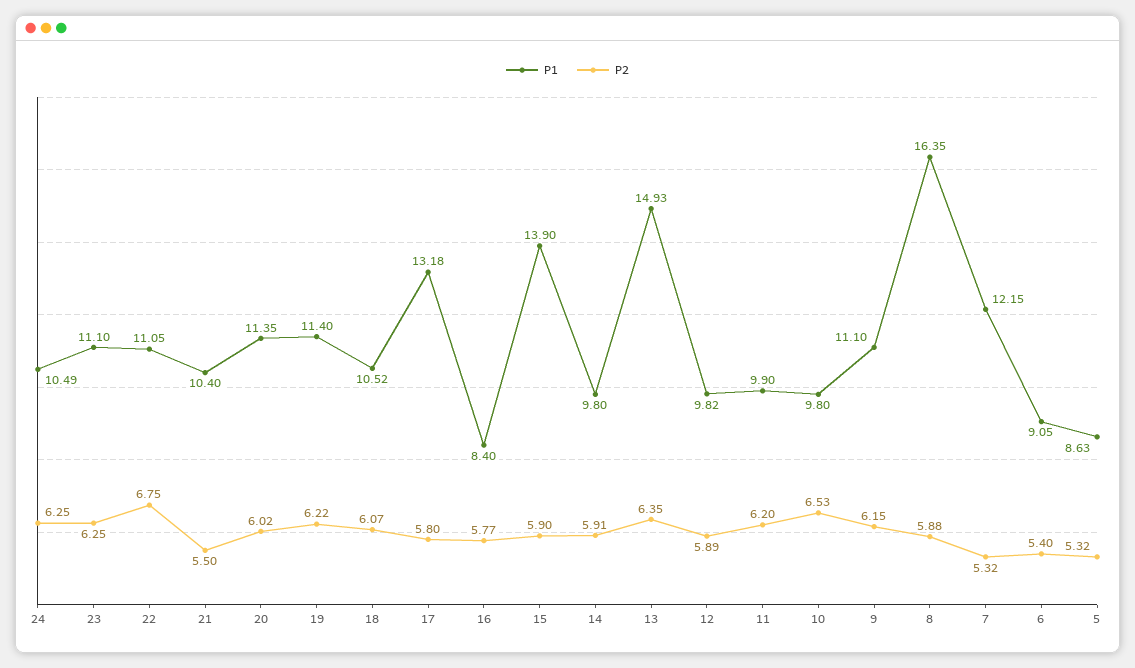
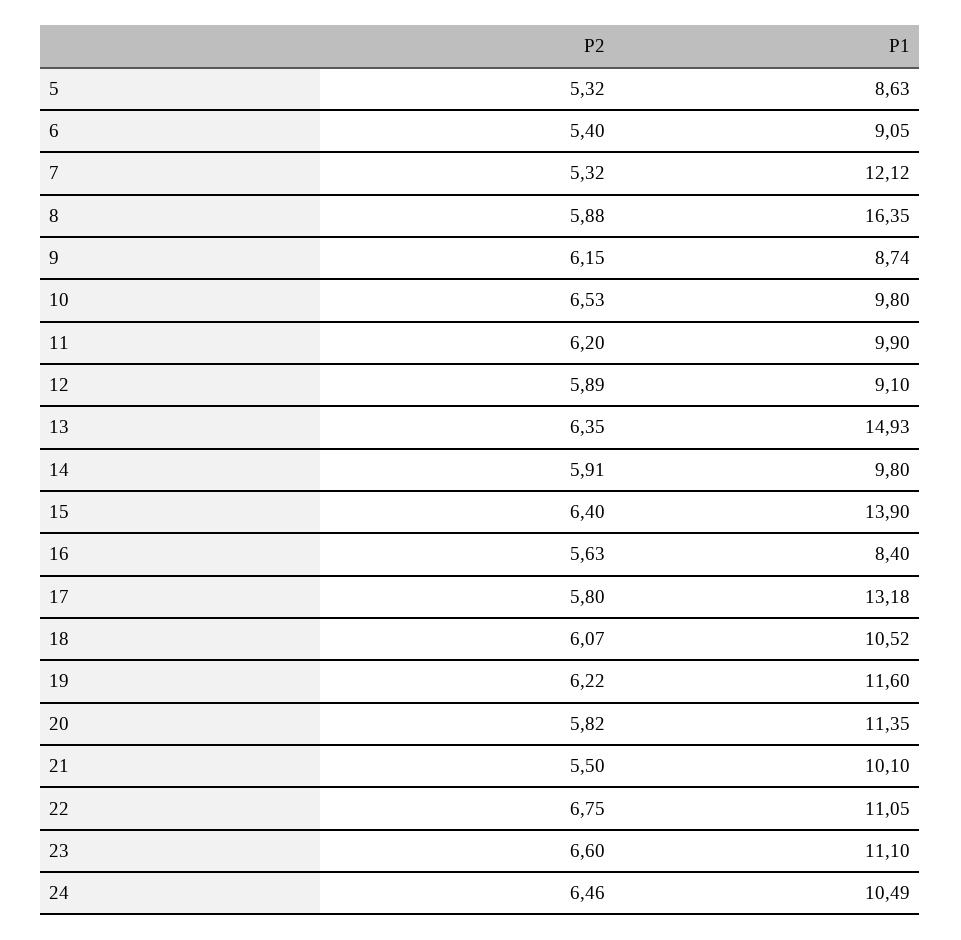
  {
    "P1": {
      "24": 10.49,
      "23": 11.1,
      "22": 11.05,
-     "21": 10.4,
+     "21": 10.1,
      "20": 11.35,
-     "19": 11.4,
+     "19": 11.6,
      "18": 10.52,
      "17": 13.18,
      "16": 8.4,
      "15": 13.9,
      "14": 9.8,
      "13": 14.93,
-     "12": 9.82,
+     "12": 9.1,
      "11": 9.9,
      "10": 9.8,
-     "9": 11.1,
+     "9": 8.74,
      "8": 16.35,
-     "7": 12.15,
+     "7": 12.12,
      "6": 9.05,
      "5": 8.63
    },
    "P2": {
-     "24": 6.25,
+     "24": 6.46,
-     "23": 6.25,
+     "23": 6.6,
      "22": 6.75,
      "21": 5.5,
-     "20": 6.02,
+     "20": 5.82,
      "19": 6.22,
      "18": 6.07,
      "17": 5.8,
-     "16": 5.77,
+     "16": 5.63,
-     "15": 5.9,
+     "15": 6.4,
      "14": 5.91,
      "13": 6.35,
      "12": 5.89,
      "11": 6.2,
      "10": 6.53,
      "9": 6.15,
      "8": 5.88,
      "7": 5.32,
      "6": 5.4,
      "5": 5.32
    }
  }

